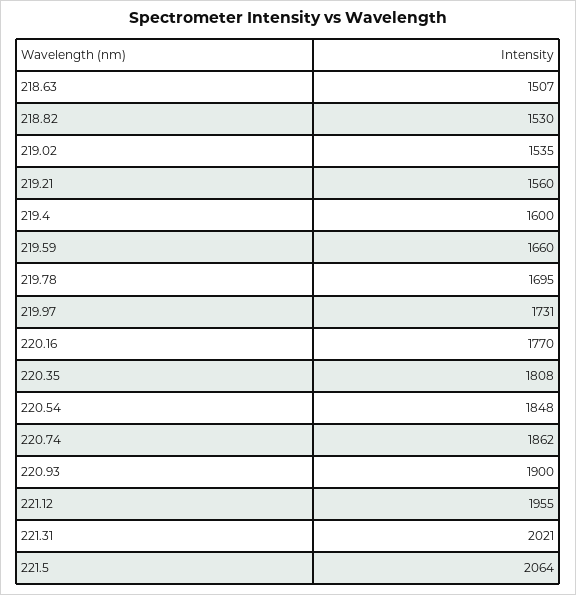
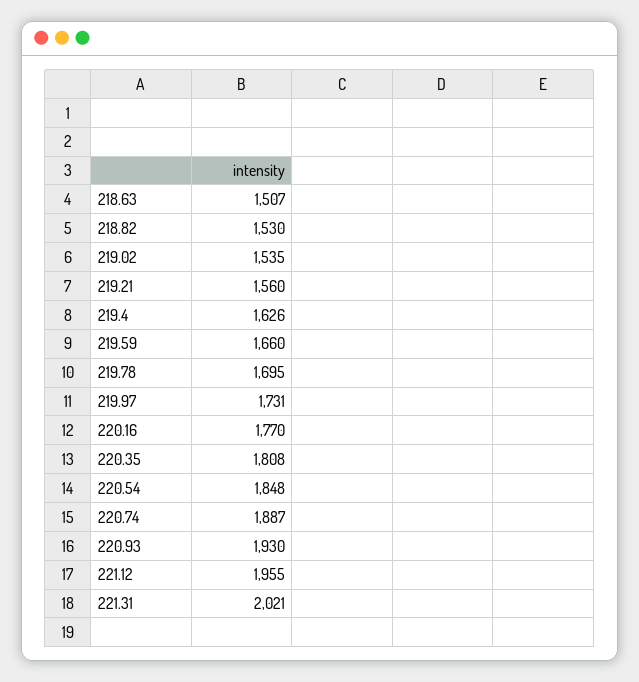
  {
    "218.63": 1507,
    "218.82": 1530,
    "219.02": 1535,
    "219.21": 1560,
-   "219.4": 1600,
+   "219.4": 1626,
    "219.59": 1660,
    "219.78": 1695,
    "219.97": 1731,
    "220.16": 1770,
    "220.35": 1808,
    "220.54": 1848,
-   "220.74": 1862,
+   "220.74": 1887,
-   "220.93": 1900,
+   "220.93": 1930,
    "221.12": 1955,
-   "221.31": 2021,
+   "221.31": 2021
-   "221.5": 2064
  }

